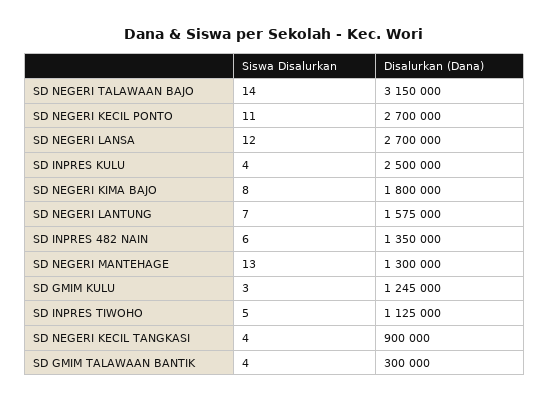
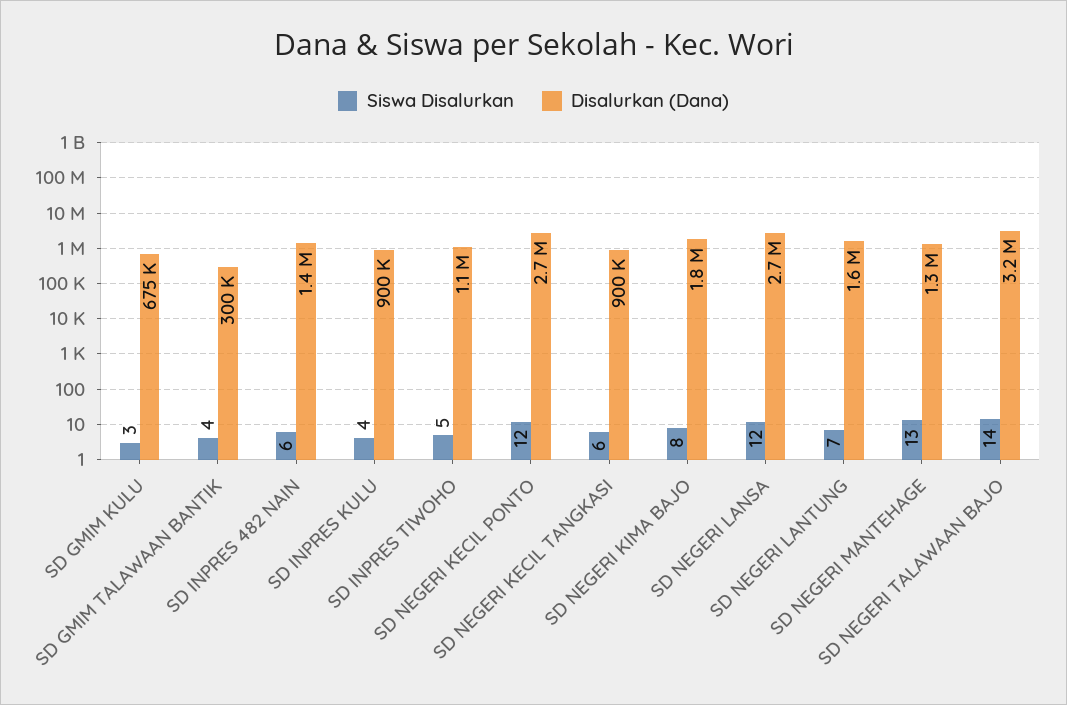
  {
    "Siswa Disalurkan": {
      "SD NEGERI TALAWAAN BAJO": 14,
-     "SD NEGERI KECIL PONTO": 11,
+     "SD NEGERI KECIL PONTO": 12,
      "SD NEGERI LANSA": 12,
      "SD INPRES KULU": 4,
      "SD NEGERI KIMA BAJO": 8,
      "SD NEGERI LANTUNG": 7,
      "SD INPRES 482 NAIN": 6,
      "SD NEGERI MANTEHAGE": 13,
      "SD GMIM KULU": 3,
      "SD INPRES TIWOHO": 5,
-     "SD NEGERI KECIL TANGKASI": 4,
+     "SD NEGERI KECIL TANGKASI": 6,
      "SD GMIM TALAWAAN BANTIK": 4
    },
    "Disalurkan (Dana)": {
      "SD NEGERI TALAWAAN BAJO": 3150000,
      "SD NEGERI KECIL PONTO": 2700000,
      "SD NEGERI LANSA": 2700000,
-     "SD INPRES KULU": 2500000,
+     "SD INPRES KULU": 900000,
      "SD NEGERI KIMA BAJO": 1800000,
      "SD NEGERI LANTUNG": 1575000,
      "SD INPRES 482 NAIN": 1350000,
      "SD NEGERI MANTEHAGE": 1300000,
-     "SD GMIM KULU": 1245000,
+     "SD GMIM KULU": 675000,
      "SD INPRES TIWOHO": 1125000,
      "SD NEGERI KECIL TANGKASI": 900000,
      "SD GMIM TALAWAAN BANTIK": 300000
    }
  }

